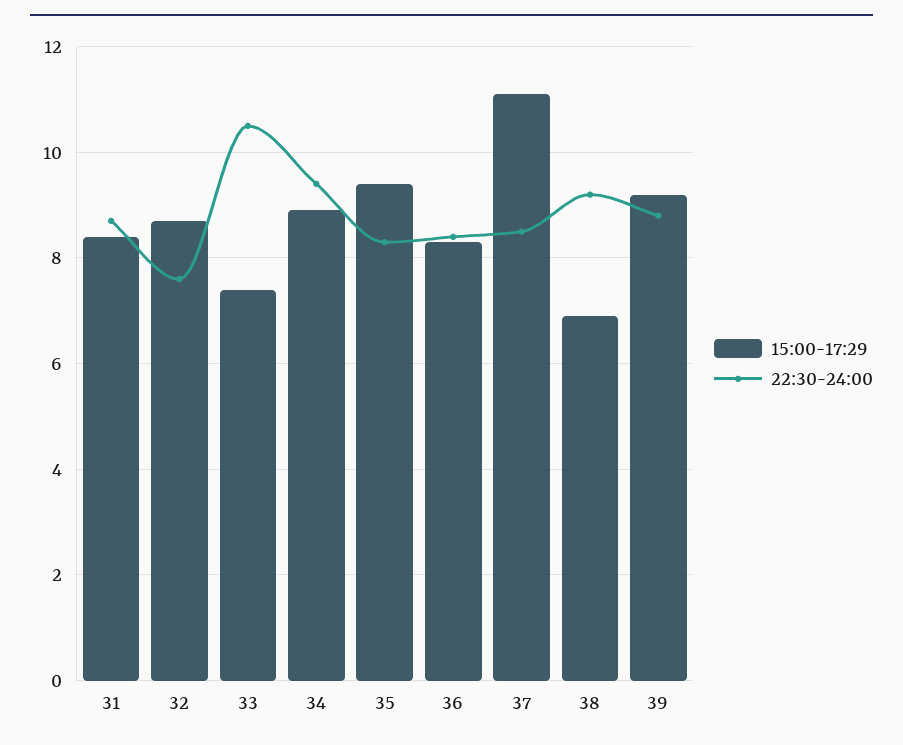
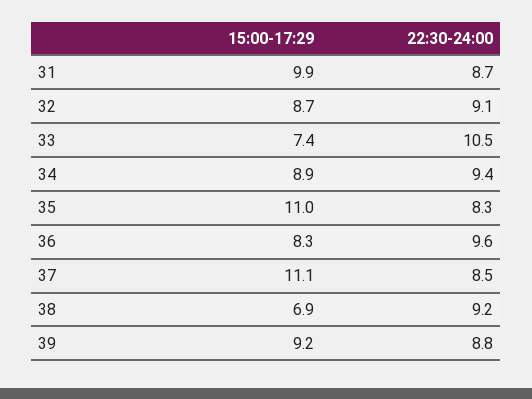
  {
    "15:00-17:29": {
-     "31": 8.5,
+     "31": 9.9,
      "32": 8.7,
      "33": 7.4,
      "34": 8.9,
-     "35": 9.5,
+     "35": 11,
      "36": 8.3,
      "37": 11.1,
      "38": 6.9,
      "39": 9.2
    },
    "22:30-24:00": {
      "31": 8.7,
-     "32": 7.5,
+     "32": 9.1,
      "33": 10.5,
      "34": 9.4,
      "35": 8.3,
-     "36": 8.5,
+     "36": 9.6,
      "37": 8.5,
      "38": 9.2,
      "39": 8.8
    }
  }

